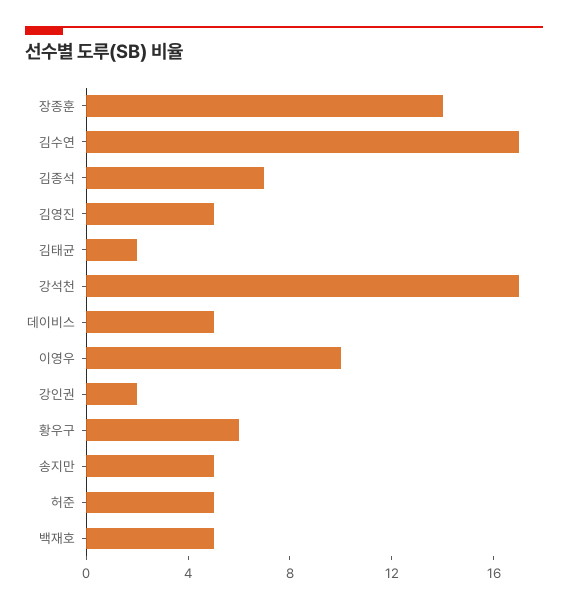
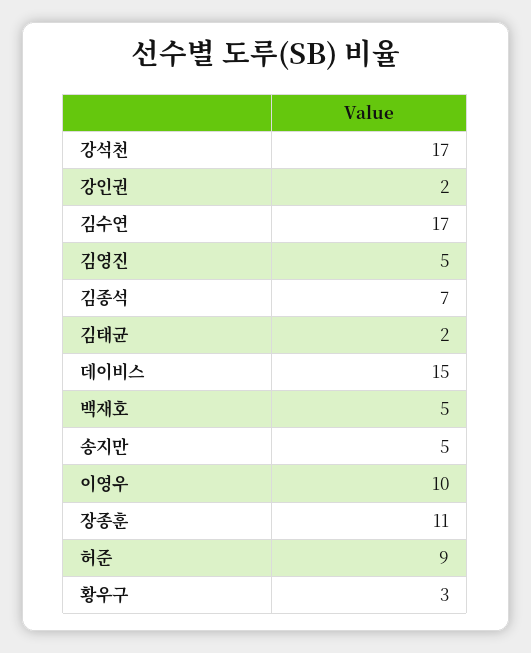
  {
-   "장종훈": 14,
+   "장종훈": 11,
    "김수연": 17,
    "김종석": 7,
    "김영진": 5,
    "김태균": 2,
    "강석천": 17,
-   "데이비스": 5,
+   "데이비스": 15,
    "이영우": 10,
    "강인권": 2,
-   "황우구": 6,
+   "황우구": 3,
    "송지만": 5,
-   "허준": 5,
+   "허준": 9,
    "백재호": 5
  }

